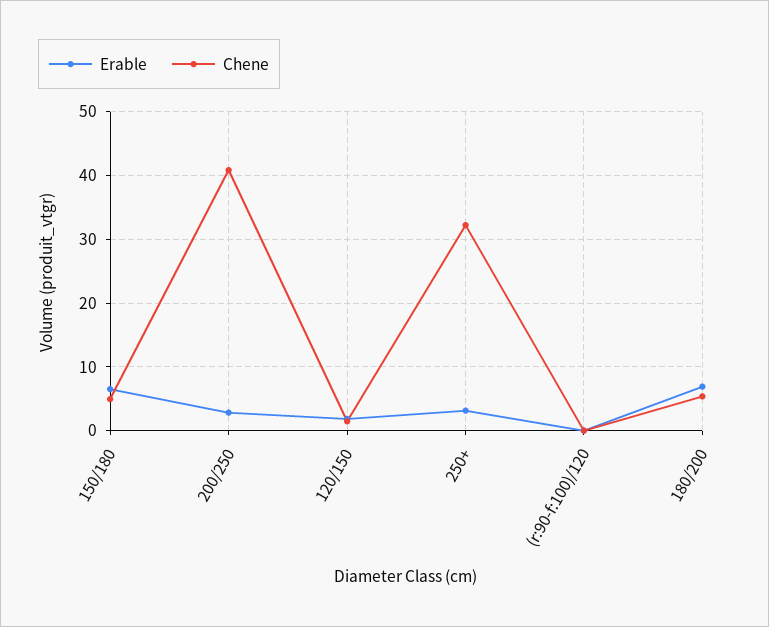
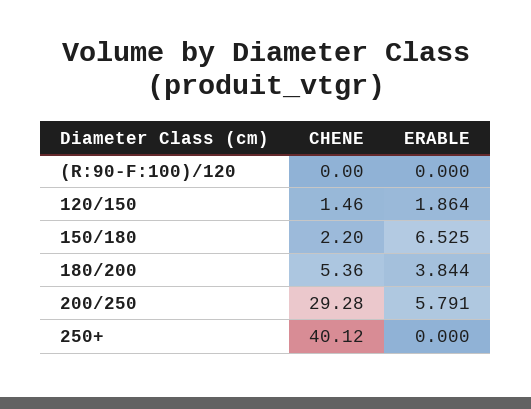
  {
    "Erable": {
      "150/180": 6.525,
-     "200/250": 3,
+     "200/250": 5.791,
      "120/150": 1.864,
-     "250+": 3,
+     "250+": 0,
      "(r:90-f:100)/120": 0,
-     "180/200": 7
+     "180/200": 3.844
    },
    "Chene": {
-     "150/180": 5,
+     "150/180": 2.2,
-     "200/250": 41,
+     "200/250": 29.28,
      "120/150": 1.46,
-     "250+": 32,
+     "250+": 40.12,
      "(r:90-f:100)/120": 0,
      "180/200": 5.36
    }
  }

